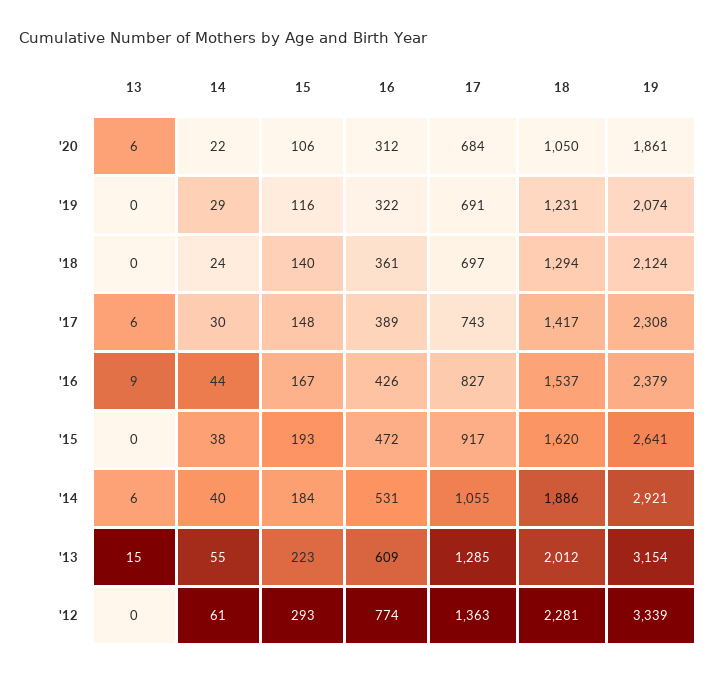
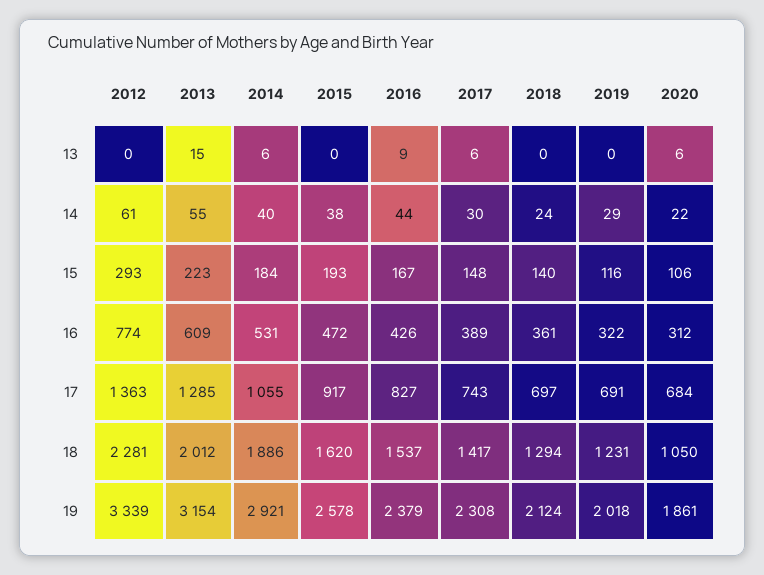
  {
    "13": {
      "'20": 6,
      "'19": 0,
      "'18": 0,
      "'17": 6,
      "'16": 9,
      "'15": 0,
      "'14": 6,
      "'13": 15,
      "'12": 0
    },
    "14": {
      "'20": 22,
      "'19": 29,
      "'18": 24,
      "'17": 30,
      "'16": 44,
      "'15": 38,
      "'14": 40,
      "'13": 55,
      "'12": 61
    },
    "15": {
      "'20": 106,
      "'19": 116,
      "'18": 140,
      "'17": 148,
      "'16": 167,
      "'15": 193,
      "'14": 184,
      "'13": 223,
      "'12": 293
    },
    "16": {
      "'20": 312,
      "'19": 322,
      "'18": 361,
      "'17": 389,
      "'16": 426,
      "'15": 472,
      "'14": 531,
      "'13": 609,
      "'12": 774
    },
    "17": {
      "'20": 684,
      "'19": 691,
      "'18": 697,
      "'17": 743,
      "'16": 827,
      "'15": 917,
      "'14": 1055,
      "'13": 1285,
      "'12": 1363
    },
    "18": {
      "'20": 1050,
      "'19": 1231,
      "'18": 1294,
      "'17": 1417,
      "'16": 1537,
      "'15": 1620,
      "'14": 1886,
      "'13": 2012,
      "'12": 2281
    },
    "19": {
      "'20": 1861,
-     "'19": 2074,
+     "'19": 2018,
      "'18": 2124,
      "'17": 2308,
      "'16": 2379,
-     "'15": 2641,
+     "'15": 2578,
      "'14": 2921,
      "'13": 3154,
      "'12": 3339
    }
  }

